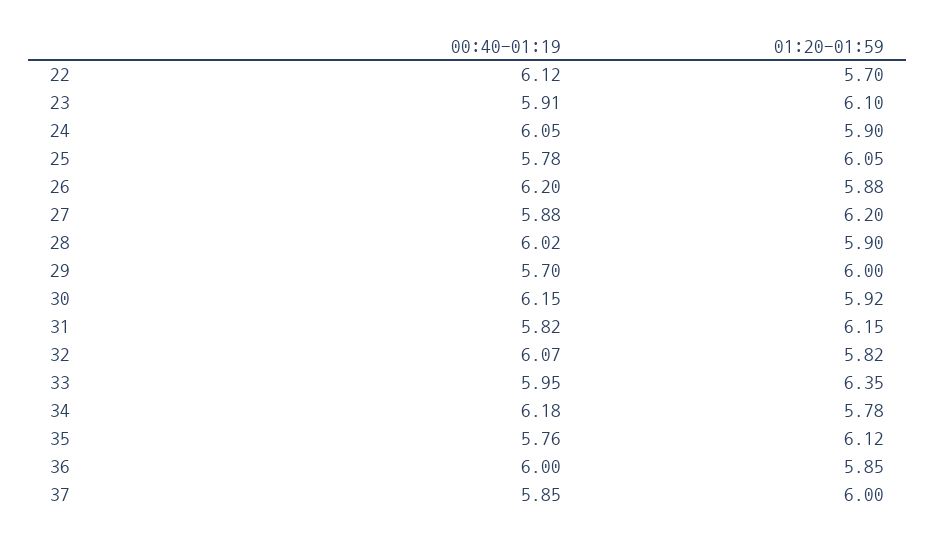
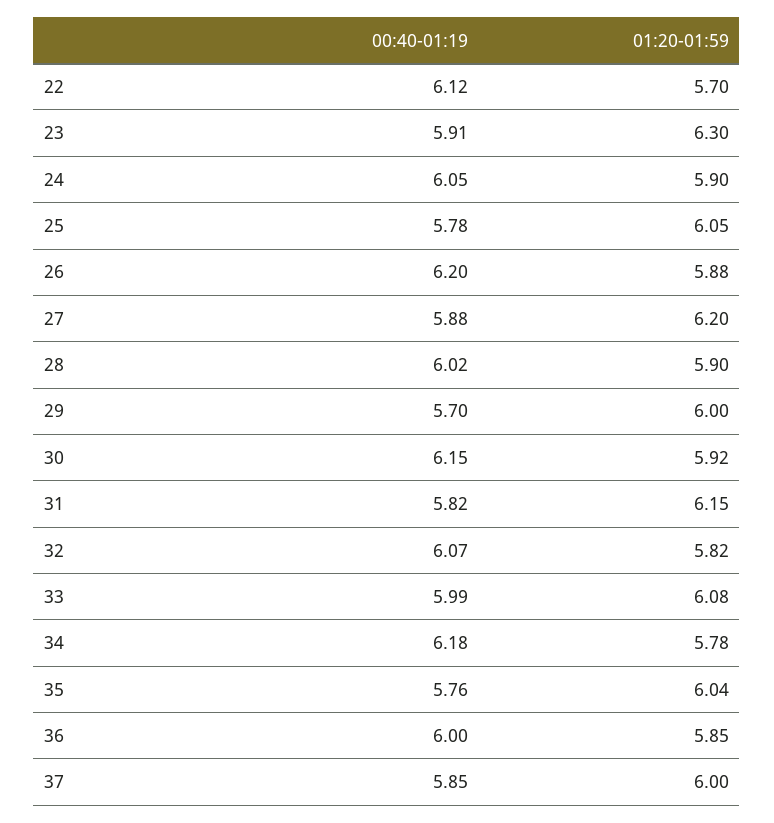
  {
    "00:40-01:19": {
      "22": 6.12,
      "23": 5.91,
      "24": 6.05,
      "25": 5.78,
      "26": 6.2,
      "27": 5.88,
      "28": 6.02,
      "29": 5.7,
      "30": 6.15,
      "31": 5.82,
      "32": 6.07,
-     "33": 5.95,
+     "33": 5.99,
      "34": 6.18,
      "35": 5.76,
      "36": 6,
      "37": 5.85
    },
    "01:20-01:59": {
      "22": 5.7,
-     "23": 6.1,
+     "23": 6.3,
      "24": 5.9,
      "25": 6.05,
      "26": 5.88,
      "27": 6.2,
      "28": 5.9,
      "29": 6,
      "30": 5.92,
      "31": 6.15,
      "32": 5.82,
-     "33": 6.35,
+     "33": 6.08,
      "34": 5.78,
-     "35": 6.12,
+     "35": 6.04,
      "36": 5.85,
      "37": 6
    }
  }

